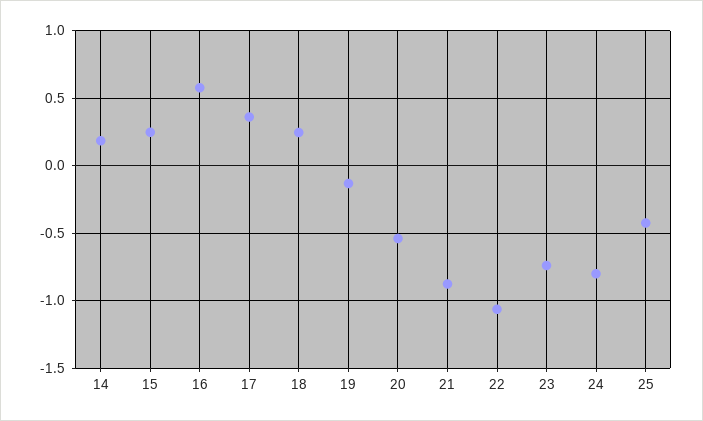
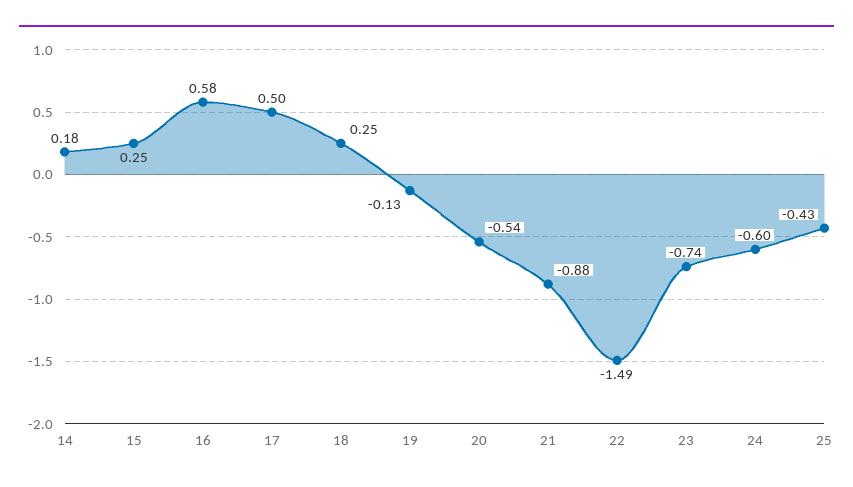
  {
    "14": 0.18,
    "15": 0.25,
    "16": 0.58,
-   "17": 0.35,
+   "17": 0.5,
    "18": 0.25,
    "19": -0.13,
    "20": -0.54,
    "21": -0.88,
-   "22": -1.05,
+   "22": -1.49,
    "23": -0.74,
-   "24": -0.8,
+   "24": -0.6,
    "25": -0.43
  }

